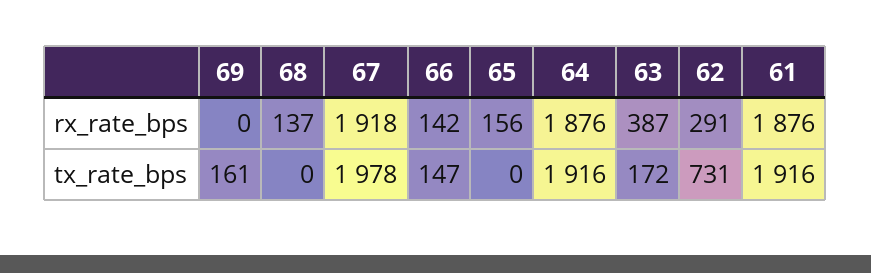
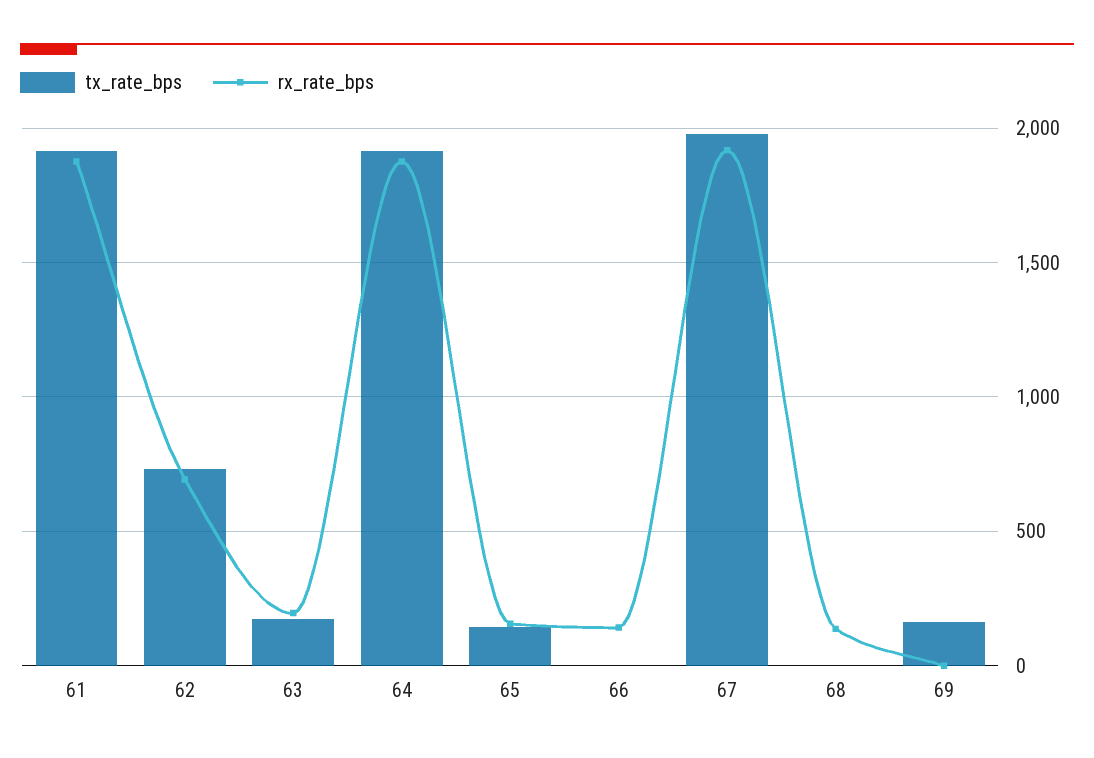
  {
    "rx_rate_bps": {
      "69": 0,
      "68": 137,
      "67": 1918,
      "66": 142,
      "65": 156,
      "64": 1876,
-     "63": 387,
+     "63": 200,
-     "62": 291,
+     "62": 700,
      "61": 1876
    },
    "tx_rate_bps": {
      "69": 161,
      "68": 0,
      "67": 1978,
-     "66": 147,
+     "66": 0,
-     "65": 0,
+     "65": 150,
      "64": 1916,
      "63": 172,
      "62": 731,
      "61": 1916
    }
  }

